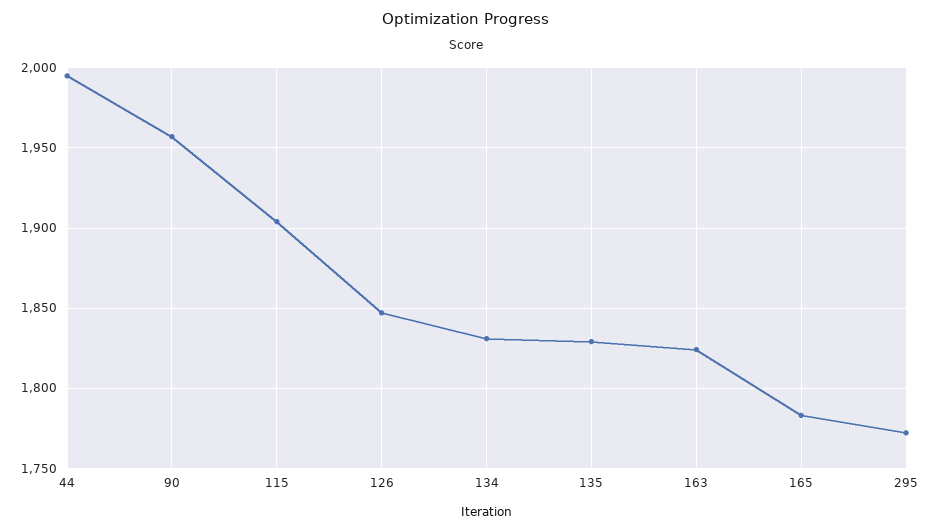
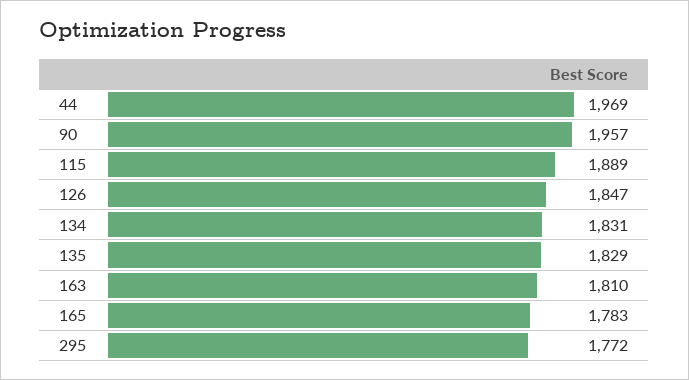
  {
-   "44": 1995,
+   "44": 1969,
    "90": 1957,
-   "115": 1905,
+   "115": 1889,
    "126": 1847,
    "134": 1831,
    "135": 1829,
-   "163": 1825,
+   "163": 1810,
    "165": 1783,
    "295": 1772
  }

